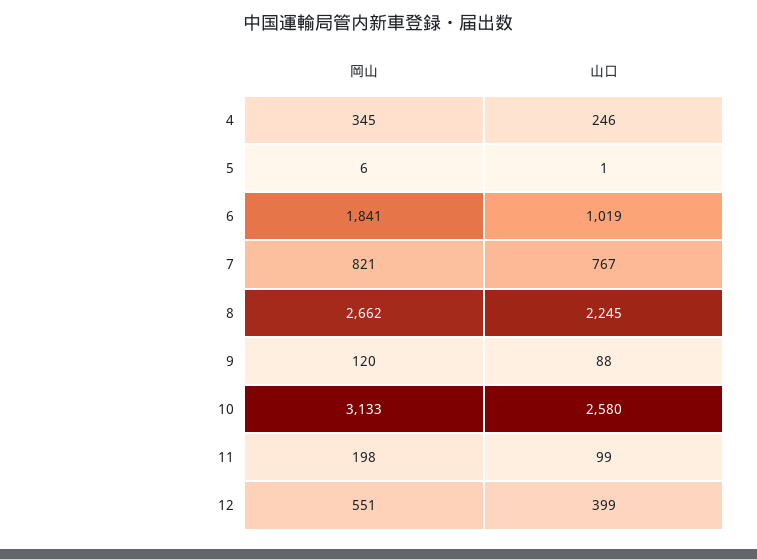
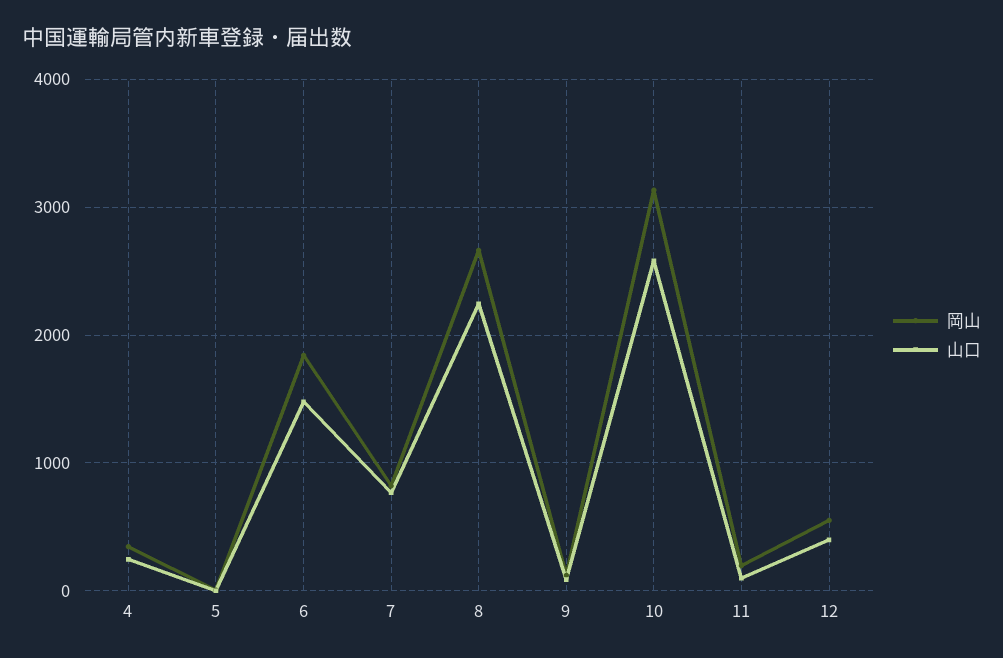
  {
    "岡山": {
      "4": 345,
      "5": 6,
      "6": 1841,
      "7": 821,
      "8": 2662,
      "9": 120,
      "10": 3133,
      "11": 198,
      "12": 551
    },
    "山口": {
      "4": 246,
      "5": 1,
-     "6": 1019,
+     "6": 1500,
      "7": 767,
      "8": 2245,
      "9": 88,
      "10": 2580,
      "11": 99,
      "12": 399
    }
  }

